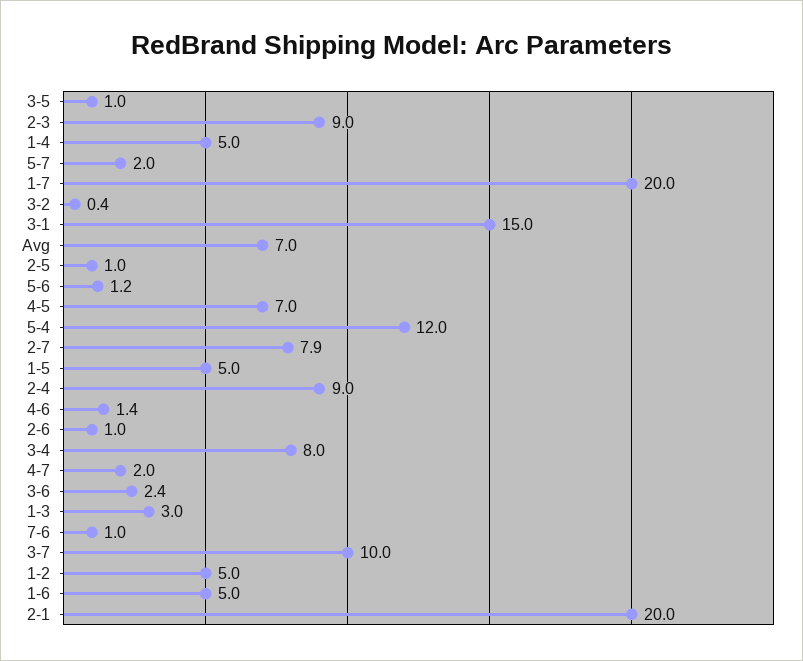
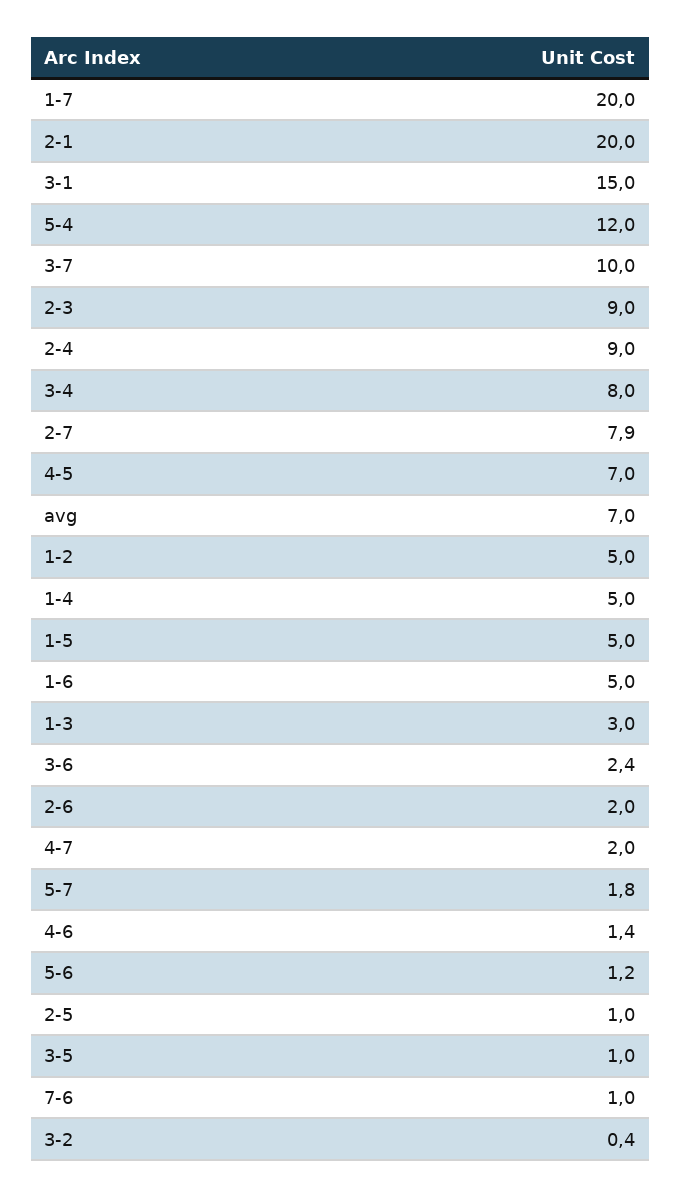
  {
    "3-5": 1,
    "2-3": 9,
    "1-4": 5,
-   "5-7": 2,
+   "5-7": 1.8,
    "1-7": 20,
    "3-2": 0.4,
    "3-1": 15,
    "Avg": 7,
    "2-5": 1,
    "5-6": 1.2,
    "4-5": 7,
    "5-4": 12,
    "2-7": 7.9,
    "1-5": 5,
    "2-4": 9,
    "4-6": 1.4,
-   "2-6": 1,
+   "2-6": 2,
    "3-4": 8,
    "4-7": 2,
    "3-6": 2.4,
    "1-3": 3,
    "7-6": 1,
    "3-7": 10,
    "1-2": 5,
    "1-6": 5,
    "2-1": 20
  }

